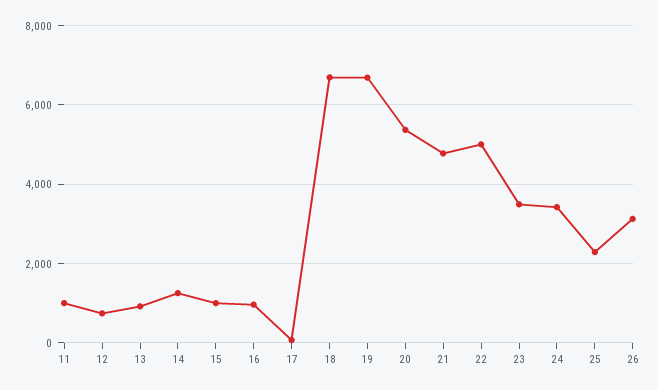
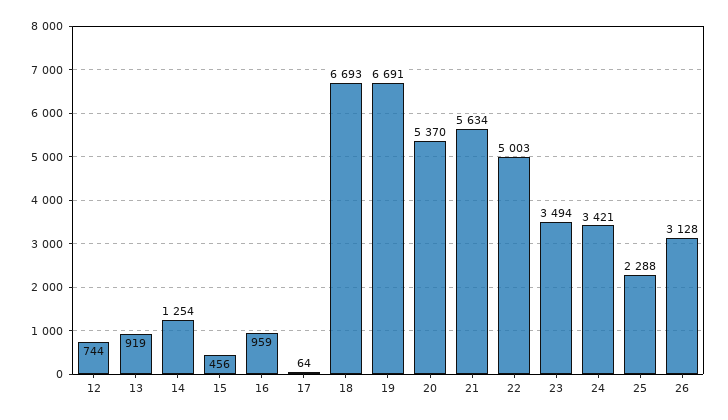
  {
-   "11": 1000,
    "12": 744,
    "13": 919,
    "14": 1254,
-   "15": 1000,
+   "15": 456,
    "16": 959,
    "17": 64,
    "18": 6693,
    "19": 6691,
    "20": 5370,
-   "21": 4800,
+   "21": 5634,
    "22": 5003,
    "23": 3494,
    "24": 3421,
    "25": 2288,
    "26": 3128
  }

